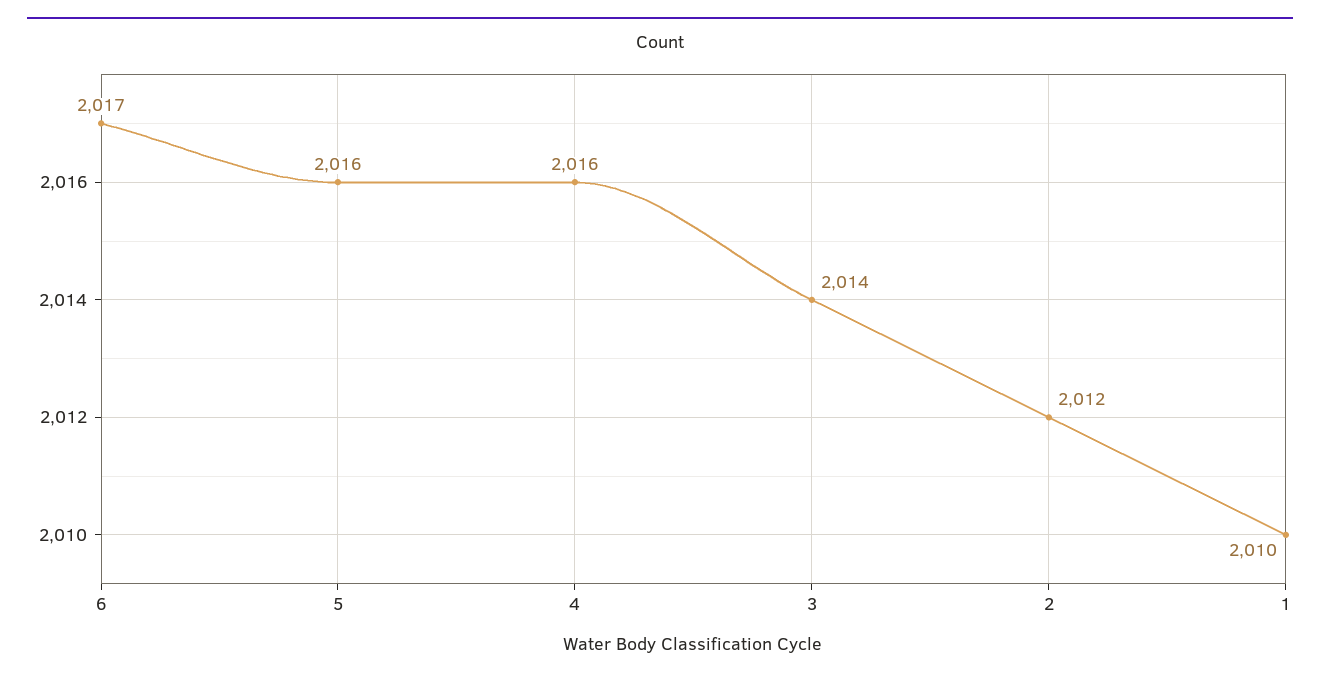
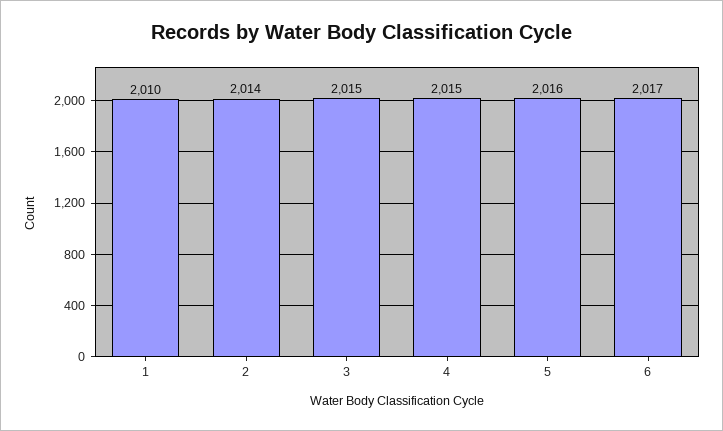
  {
    "6": 2017,
    "5": 2016,
-   "4": 2016,
+   "4": 2015,
-   "3": 2014,
+   "3": 2015,
-   "2": 2012,
+   "2": 2014,
    "1": 2010
  }

